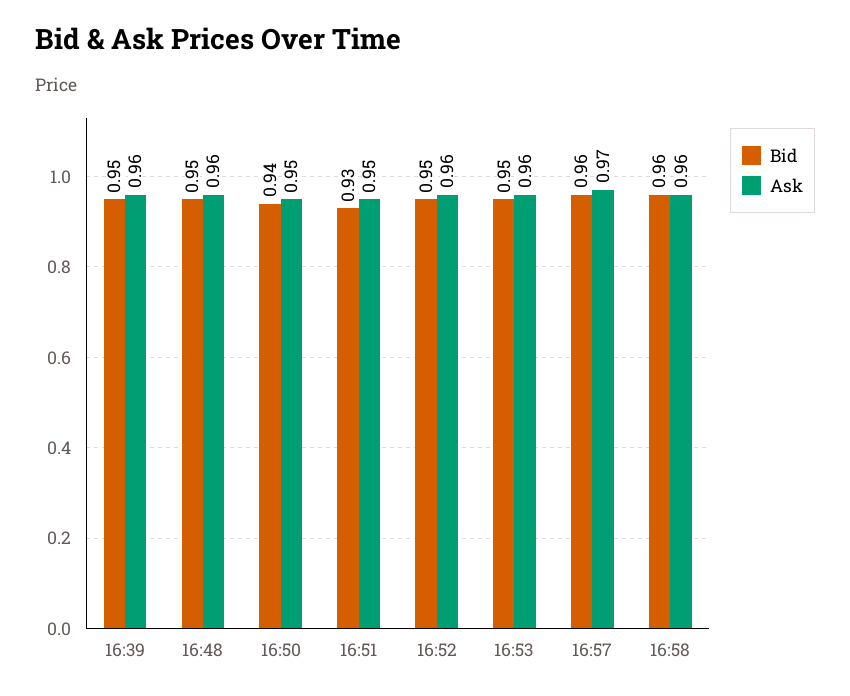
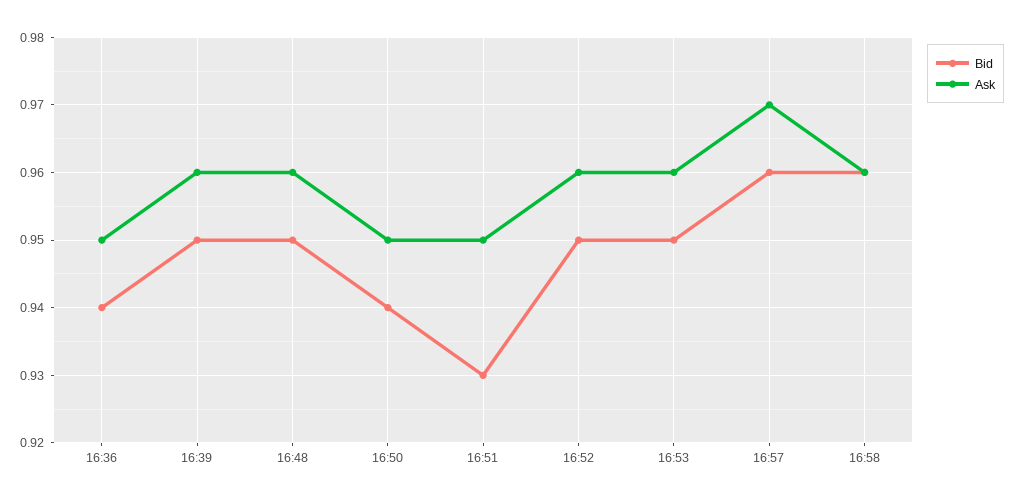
  {
    "Bid": {
      "16:39": 0.95,
      "16:48": 0.95,
      "16:50": 0.94,
      "16:51": 0.93,
      "16:52": 0.95,
      "16:53": 0.95,
      "16:57": 0.96,
-     "16:58": 0.96
+     "16:58": 0.96,
+     "16:36": 0.94
    },
    "Ask": {
      "16:39": 0.96,
      "16:48": 0.96,
      "16:50": 0.95,
      "16:51": 0.95,
      "16:52": 0.96,
      "16:53": 0.96,
      "16:57": 0.97,
-     "16:58": 0.96
+     "16:58": 0.96,
+     "16:36": 0.95
    }
  }

